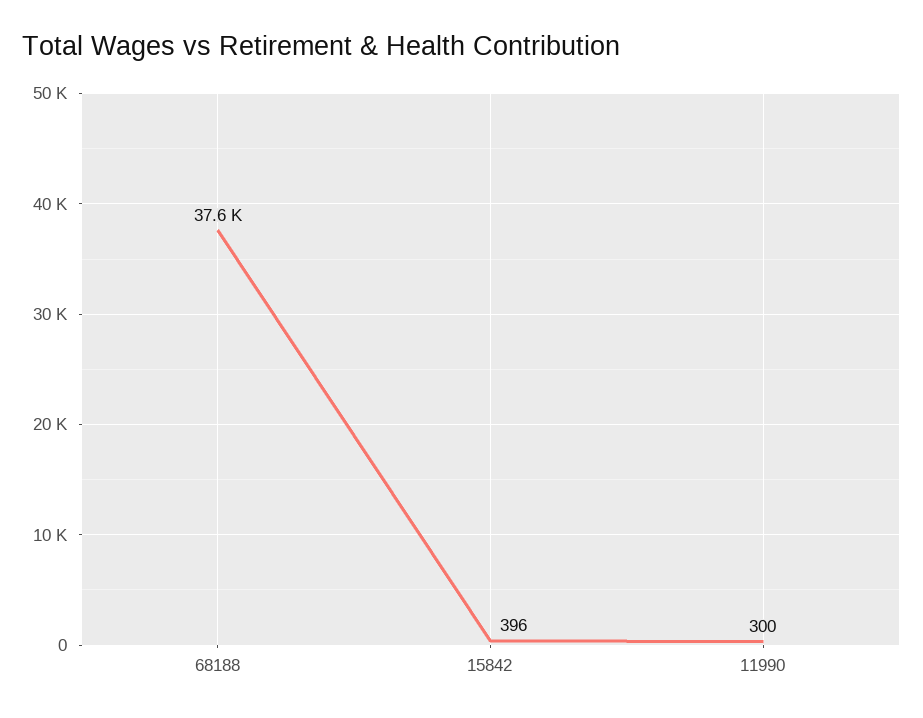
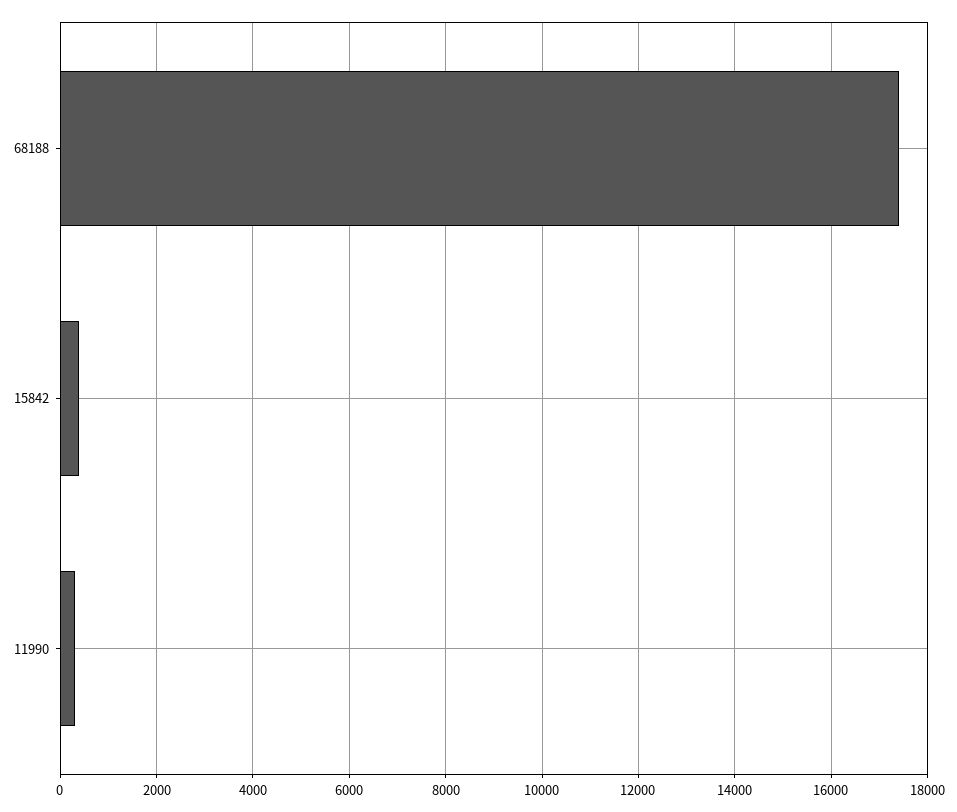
  {
-   "68188": 37600,
+   "68188": 17400,
    "15842": 396,
    "11990": 300
  }

